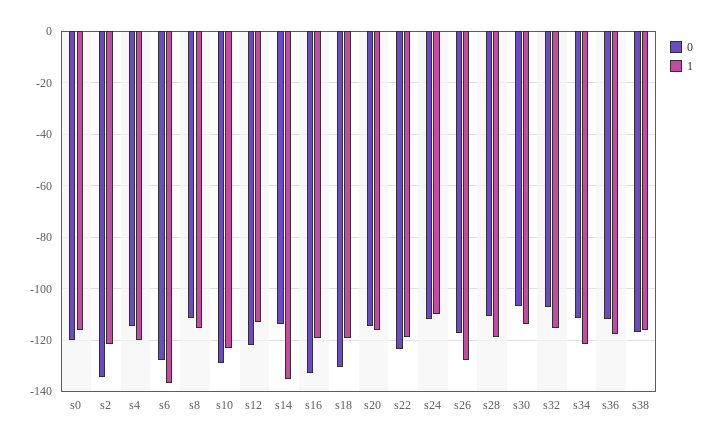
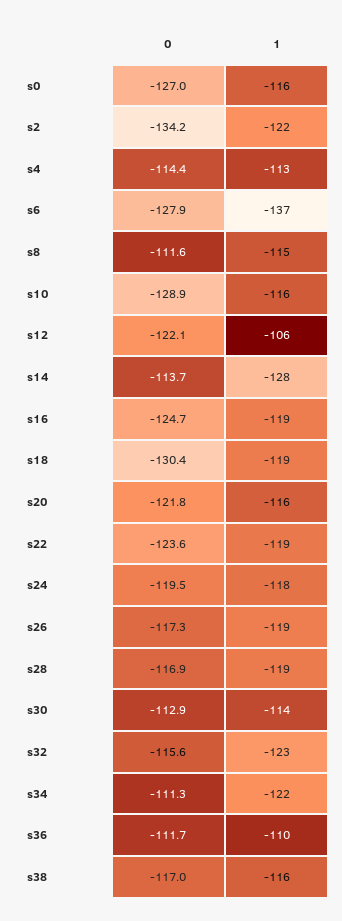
  {
    "0": {
-     "s0": -120,
+     "s0": -127,
      "s2": -134.2,
      "s4": -114.4,
      "s6": -127.9,
      "s8": -111.6,
      "s10": -128.9,
      "s12": -122.1,
      "s14": -113.7,
-     "s16": -132.5,
+     "s16": -124.7,
      "s18": -130.4,
-     "s20": -115,
+     "s20": -121.8,
      "s22": -123.6,
-     "s24": -112.5,
+     "s24": -119.5,
      "s26": -117.3,
-     "s28": -110,
+     "s28": -116.9,
-     "s30": -107.5,
+     "s30": -112.9,
-     "s32": -107.5,
+     "s32": -115.6,
      "s34": -111.3,
      "s36": -111.7,
      "s38": -117
    },
    "1": {
      "s0": -116,
      "s2": -122,
-     "s4": -120,
+     "s4": -113,
      "s6": -137,
      "s8": -115,
-     "s10": -122.5,
+     "s10": -116,
-     "s12": -112.5,
+     "s12": -106,
-     "s14": -135,
+     "s14": -128,
      "s16": -119,
      "s18": -119,
      "s20": -116,
      "s22": -119,
-     "s24": -110,
+     "s24": -118,
-     "s26": -127.5,
+     "s26": -119,
      "s28": -119,
      "s30": -114,
-     "s32": -115,
+     "s32": -123,
      "s34": -122,
-     "s36": -117.5,
+     "s36": -110,
      "s38": -116
    }
  }

